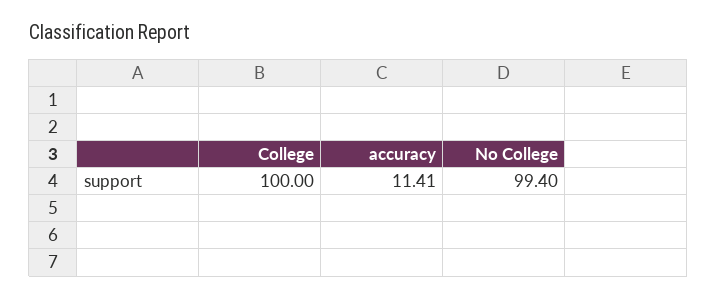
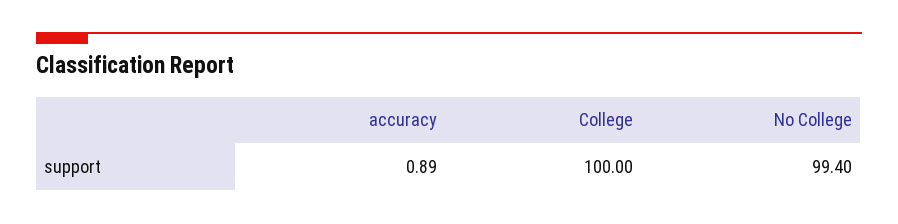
  {
    "College": 100,
-   "accuracy": 11.41,
+   "accuracy": 0.89,
    "No College": 99.4
  }

